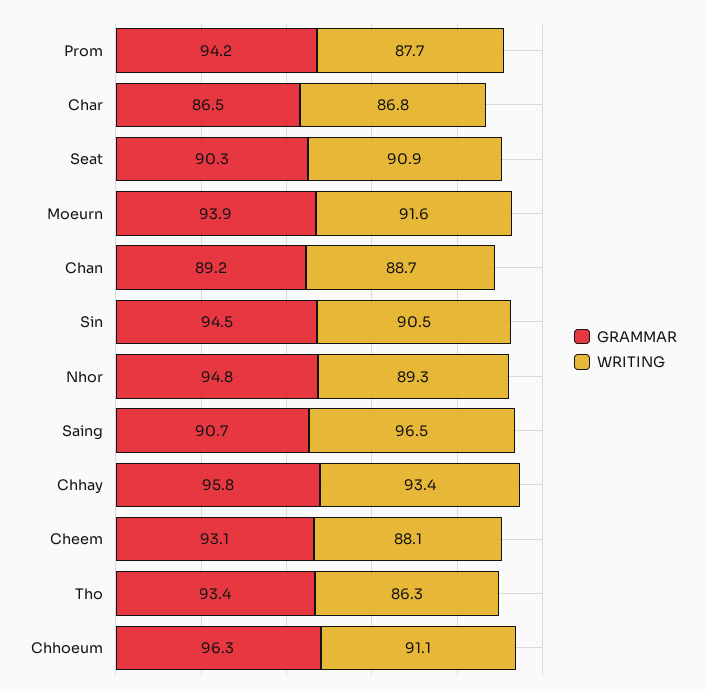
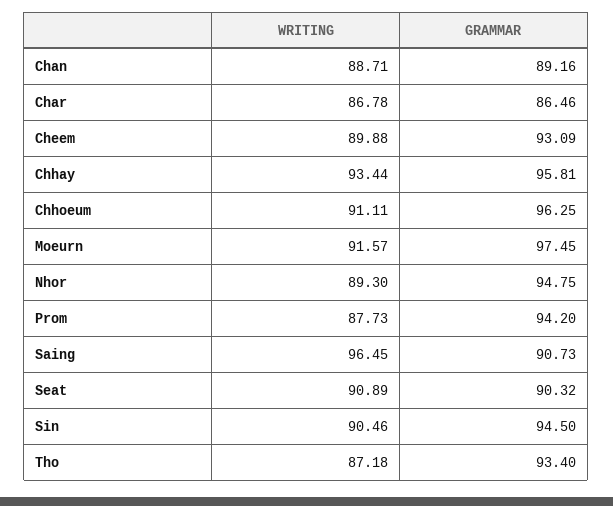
  {
    "GRAMMAR": {
      "Prom": 94.2,
      "Char": 86.46,
      "Seat": 90.32,
-     "Moeurn": 93.9,
+     "Moeurn": 97.45,
      "Chan": 89.16,
      "Sin": 94.5,
      "Nhor": 94.75,
      "Saing": 90.73,
      "Chhay": 95.81,
      "Cheem": 93.09,
      "Tho": 93.4,
      "Chhoeum": 96.25
    },
    "WRITING": {
      "Prom": 87.73,
      "Char": 86.78,
      "Seat": 90.89,
      "Moeurn": 91.57,
      "Chan": 88.71,
      "Sin": 90.46,
      "Nhor": 89.3,
      "Saing": 96.45,
      "Chhay": 93.44,
-     "Cheem": 88.1,
+     "Cheem": 89.88,
-     "Tho": 86.3,
+     "Tho": 87.18,
      "Chhoeum": 91.11
    }
  }

